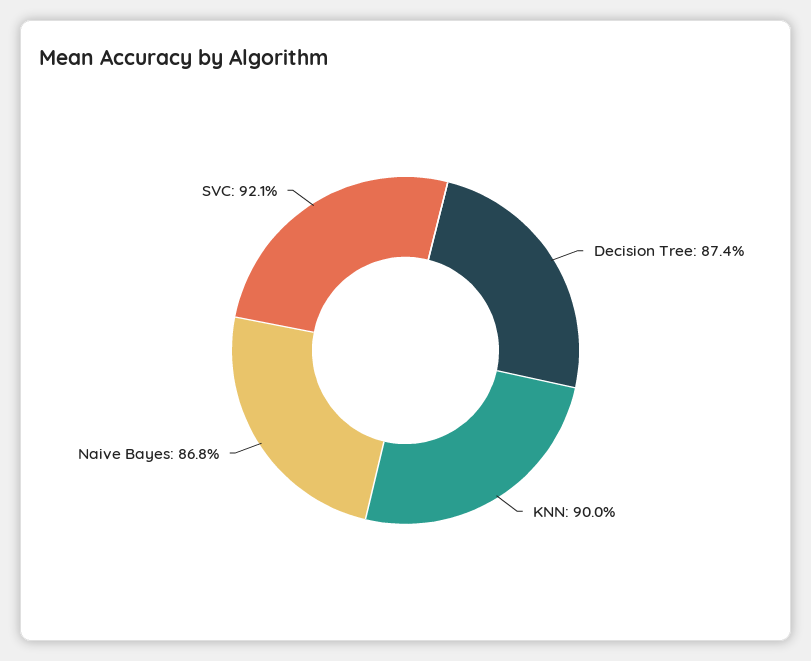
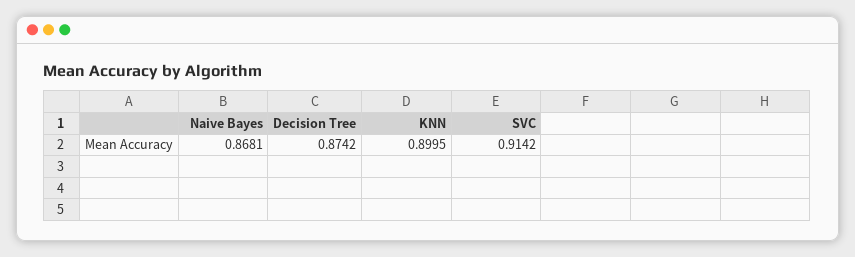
  {
    "Decision Tree": 0.8742,
    "KNN": 0.8995,
    "Naive Bayes": 0.8681,
-   "SVC": 0.921
+   "SVC": 0.9142
  }

